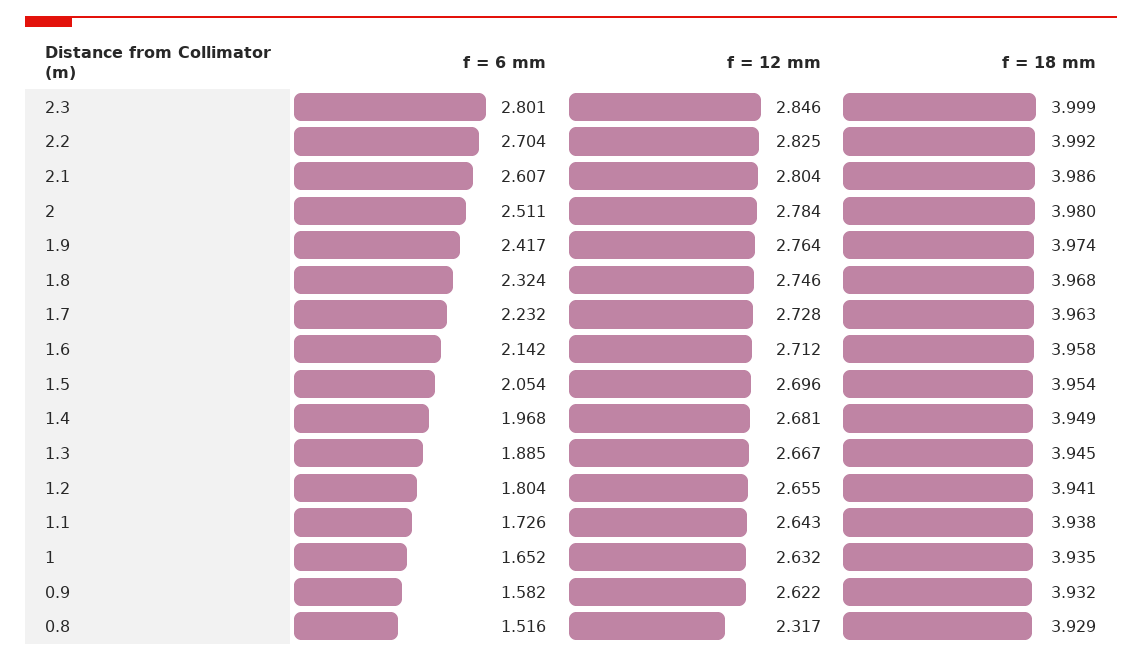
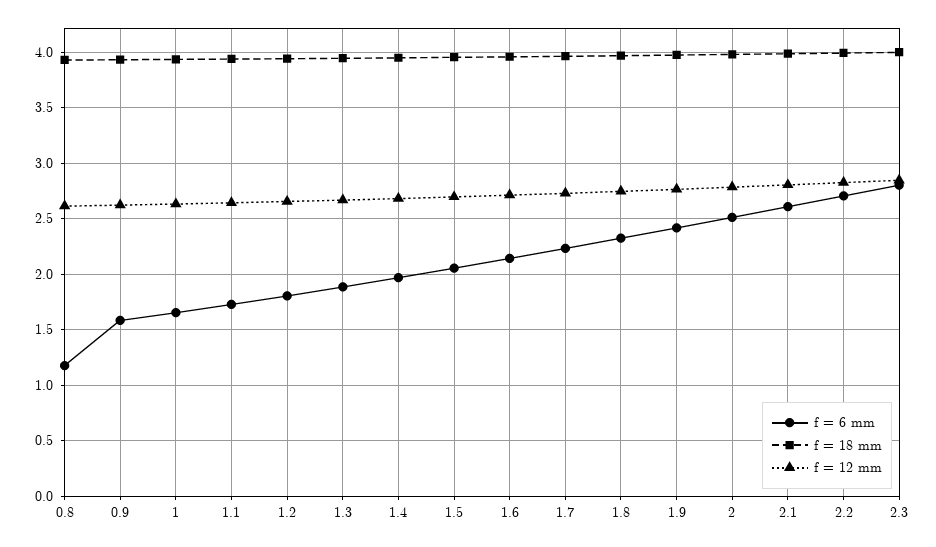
  {
    "f = 6 mm": {
      "2.3": 2.801,
      "2.2": 2.704,
      "2.1": 2.607,
      "2": 2.511,
      "1.9": 2.417,
      "1.8": 2.324,
      "1.7": 2.232,
      "1.6": 2.142,
      "1.5": 2.054,
      "1.4": 1.968,
      "1.3": 1.885,
      "1.2": 1.804,
      "1.1": 1.726,
      "1": 1.652,
      "0.9": 1.582,
-     "0.8": 1.516
+     "0.8": 1.2
    },
    "f = 12 mm": {
      "2.3": 2.846,
      "2.2": 2.825,
      "2.1": 2.804,
      "2": 2.784,
      "1.9": 2.764,
      "1.8": 2.746,
      "1.7": 2.728,
      "1.6": 2.712,
      "1.5": 2.696,
      "1.4": 2.681,
      "1.3": 2.667,
      "1.2": 2.655,
      "1.1": 2.643,
      "1": 2.632,
      "0.9": 2.622,
-     "0.8": 2.317
+     "0.8": 2.6
    },
    "f = 18 mm": {
      "2.3": 3.999,
      "2.2": 3.992,
      "2.1": 3.986,
      "2": 3.98,
      "1.9": 3.974,
      "1.8": 3.968,
      "1.7": 3.963,
      "1.6": 3.958,
      "1.5": 3.954,
      "1.4": 3.949,
      "1.3": 3.945,
      "1.2": 3.941,
      "1.1": 3.938,
      "1": 3.935,
      "0.9": 3.932,
      "0.8": 3.929
    }
  }

